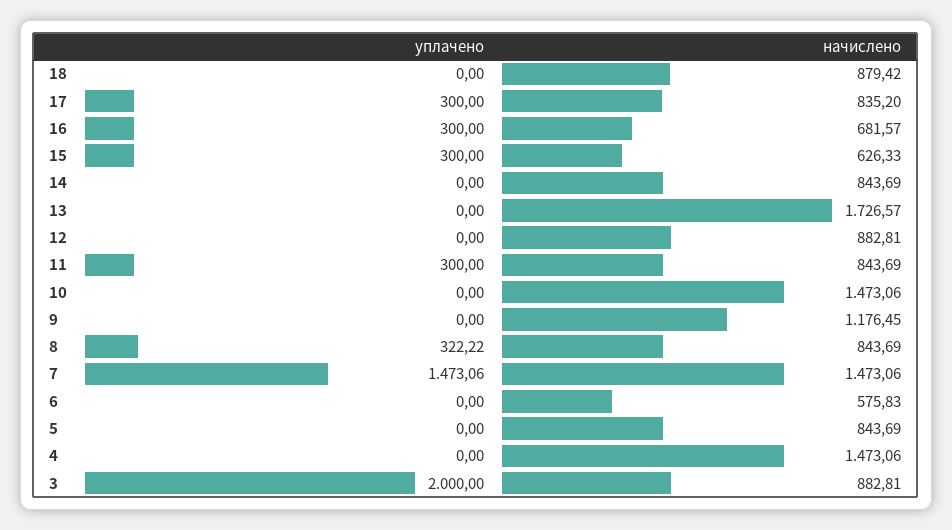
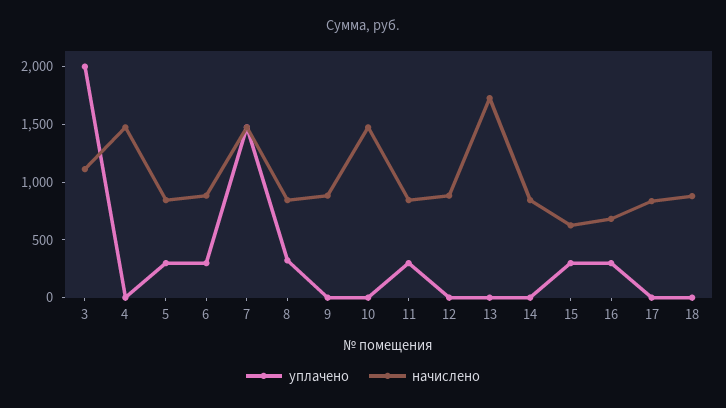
  {
    "уплачено": {
      "18": 0,
-     "17": 300,
+     "17": 0,
      "16": 300,
      "15": 300,
      "14": 0,
      "13": 0,
      "12": 0,
      "11": 300,
      "10": 0,
      "9": 0,
      "8": 322.22,
      "7": 1473.06,
-     "6": 0,
+     "6": 300,
-     "5": 0,
+     "5": 300,
      "4": 0,
      "3": 2000
    },
    "начислено": {
      "18": 879.42,
      "17": 835.2,
      "16": 681.57,
      "15": 626.33,
      "14": 843.69,
      "13": 1726.57,
      "12": 882.81,
      "11": 843.69,
      "10": 1473.06,
-     "9": 1176.45,
+     "9": 900,
      "8": 843.69,
      "7": 1473.06,
-     "6": 575.83,
+     "6": 900,
      "5": 843.69,
      "4": 1473.06,
-     "3": 882.81
+     "3": 1100
    }
  }

